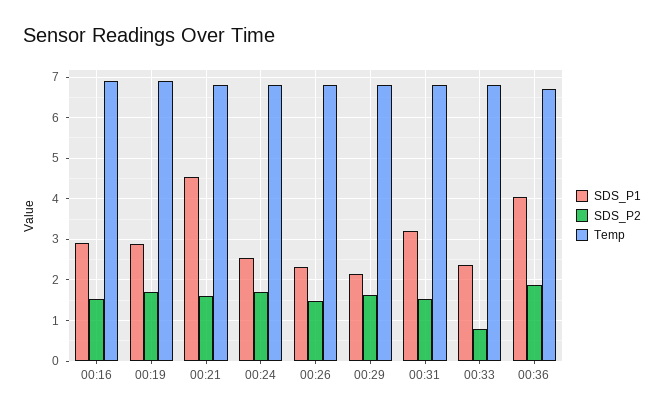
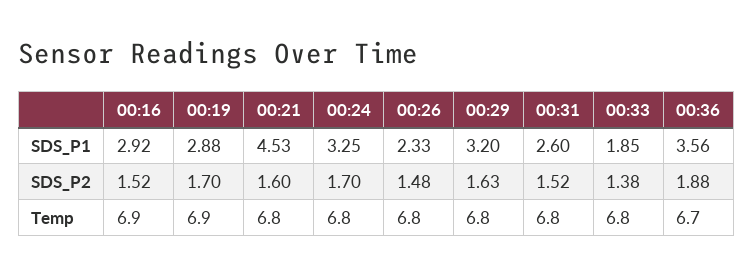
  {
    "SDS_P1": {
      "00:16": 2.92,
      "00:19": 2.88,
      "00:21": 4.53,
-     "00:24": 2.6,
+     "00:24": 3.25,
      "00:26": 2.33,
-     "00:29": 2.2,
+     "00:29": 3.2,
-     "00:31": 3.2,
+     "00:31": 2.6,
-     "00:33": 2.4,
+     "00:33": 1.85,
-     "00:36": 4
+     "00:36": 3.56
    },
    "SDS_P2": {
      "00:16": 1.52,
      "00:19": 1.7,
      "00:21": 1.6,
      "00:24": 1.7,
      "00:26": 1.48,
      "00:29": 1.63,
      "00:31": 1.52,
-     "00:33": 0.8,
+     "00:33": 1.38,
      "00:36": 1.88
    },
    "Temp": {
      "00:16": 6.9,
      "00:19": 6.9,
      "00:21": 6.8,
      "00:24": 6.8,
      "00:26": 6.8,
      "00:29": 6.8,
      "00:31": 6.8,
      "00:33": 6.8,
      "00:36": 6.7
    }
  }

